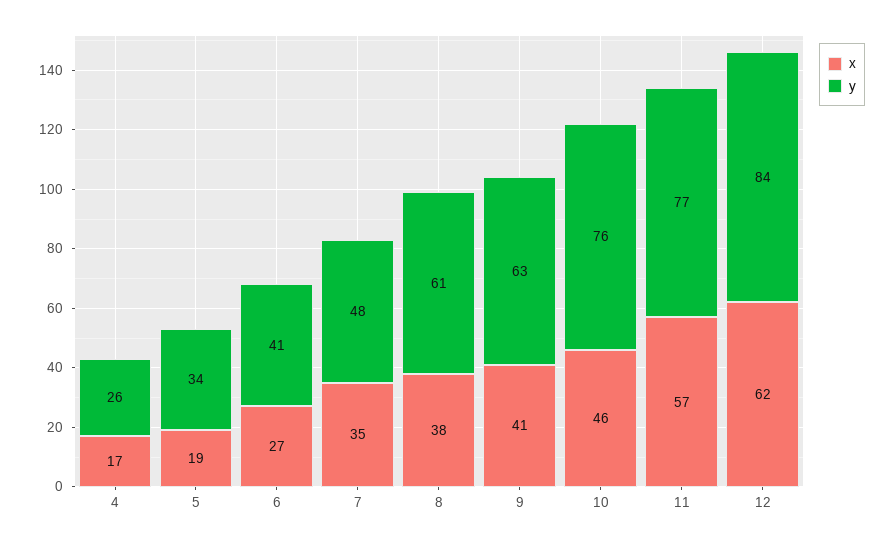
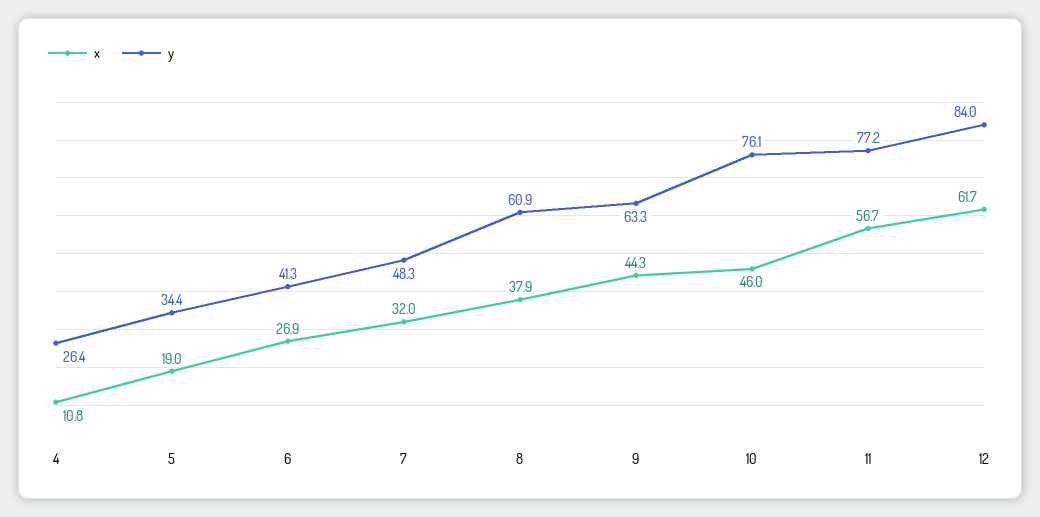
  {
    "x": {
-     "4": 17,
+     "4": 10.8,
      "5": 19,
      "6": 26.9,
-     "7": 35,
+     "7": 32,
      "8": 37.9,
-     "9": 41,
+     "9": 44.3,
      "10": 46,
      "11": 56.7,
      "12": 61.7
    },
    "y": {
      "4": 26.4,
      "5": 34.4,
      "6": 41.3,
      "7": 48.3,
      "8": 60.9,
      "9": 63.3,
      "10": 76.1,
      "11": 77.2,
      "12": 84
    }
  }

